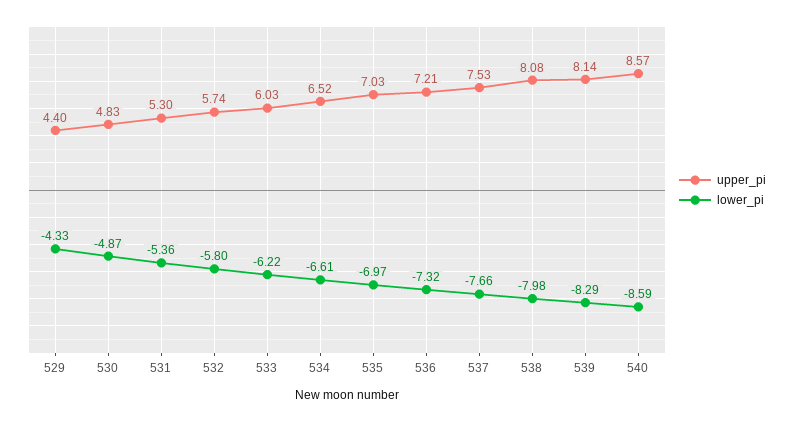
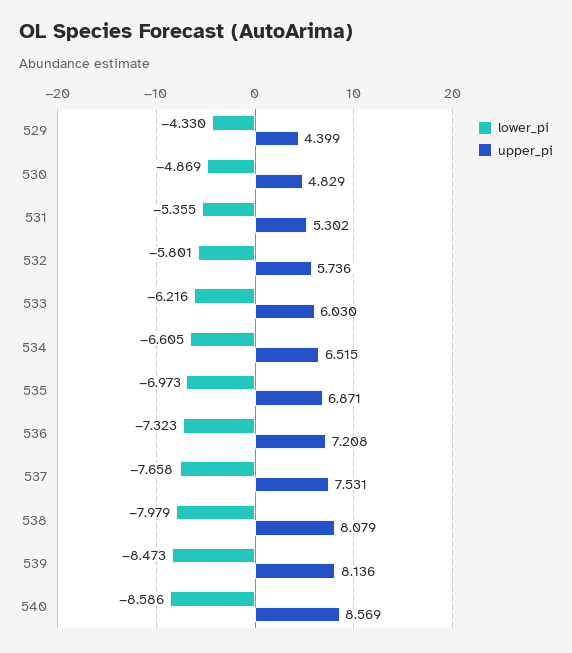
  {
    "upper_pi": {
      "529": 4.399,
      "530": 4.829,
      "531": 5.302,
      "532": 5.736,
      "533": 6.03,
      "534": 6.515,
-     "535": 7.03,
+     "535": 6.871,
      "536": 7.208,
      "537": 7.531,
      "538": 8.079,
      "539": 8.136,
      "540": 8.569
    },
    "lower_pi": {
      "529": -4.33,
      "530": -4.869,
      "531": -5.355,
      "532": -5.801,
      "533": -6.216,
      "534": -6.605,
      "535": -6.973,
      "536": -7.323,
      "537": -7.658,
      "538": -7.979,
-     "539": -8.29,
+     "539": -8.473,
      "540": -8.586
    }
  }

